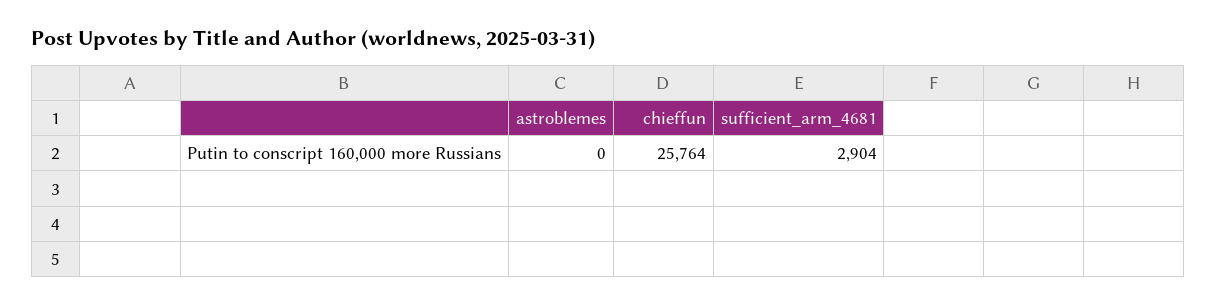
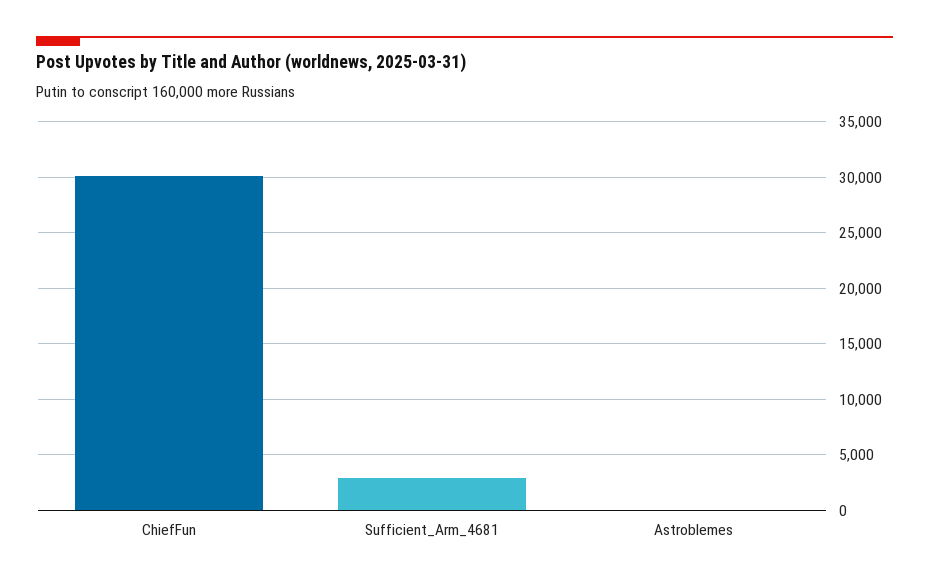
  {
    "astroblemes": 0,
-   "chieffun": 25764,
+   "chieffun": 30000,
    "sufficient_arm_4681": 2904
  }

